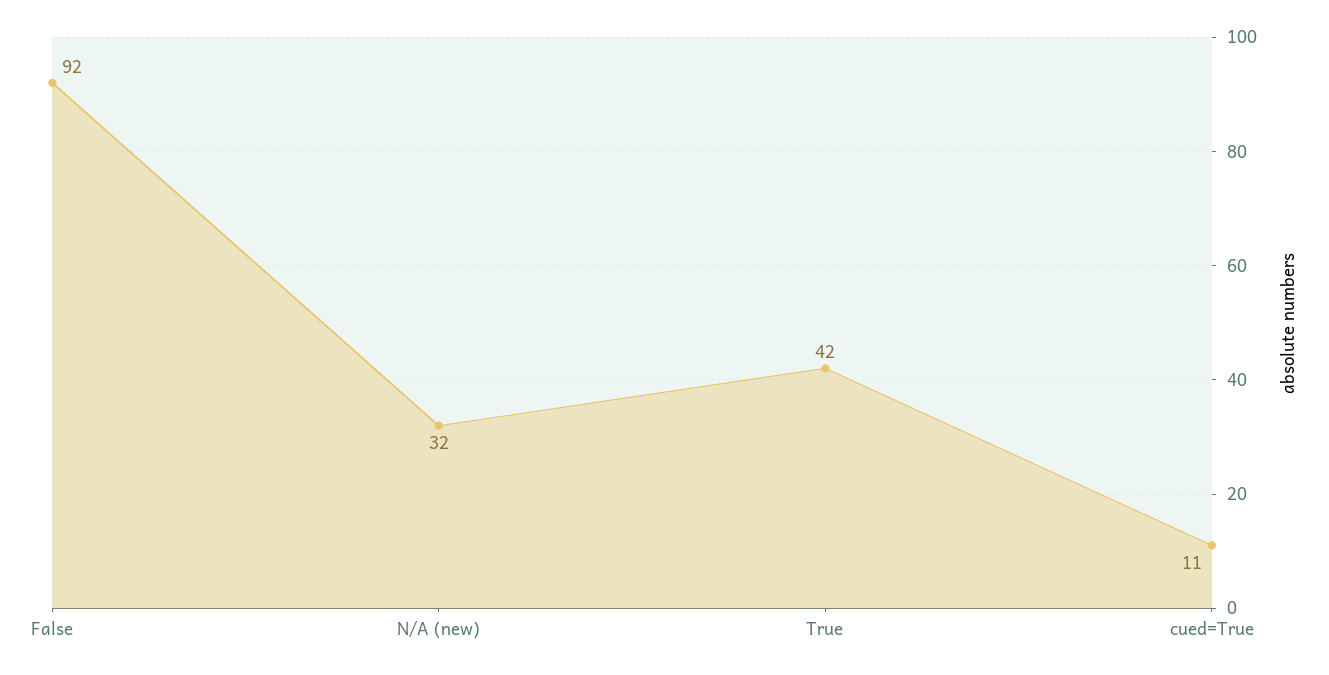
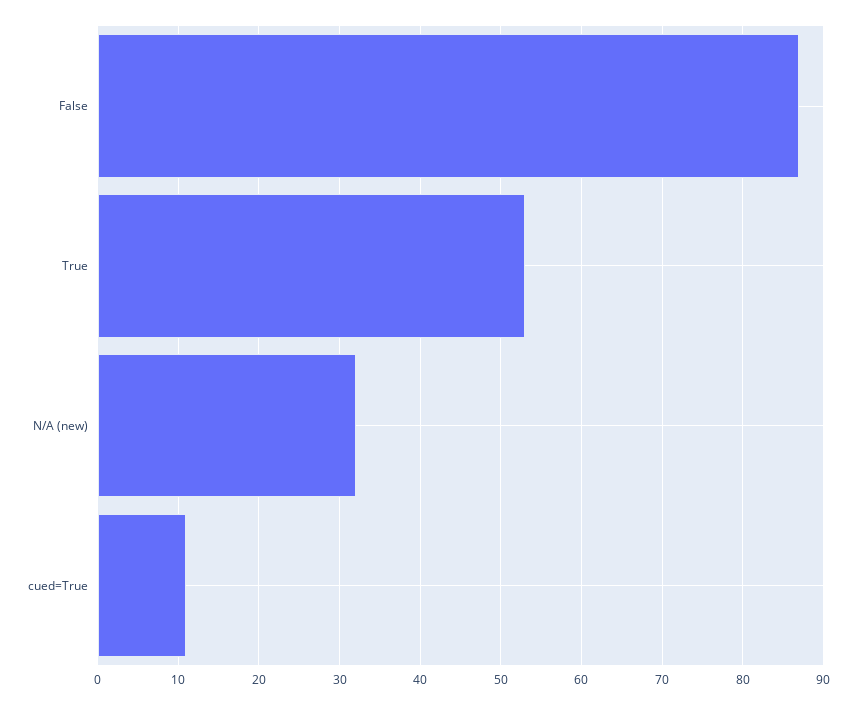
  {
-   "False": 92,
+   "False": 87,
    "N/A (new)": 32,
-   "True": 42,
+   "True": 53,
    "cued=True": 11
  }

